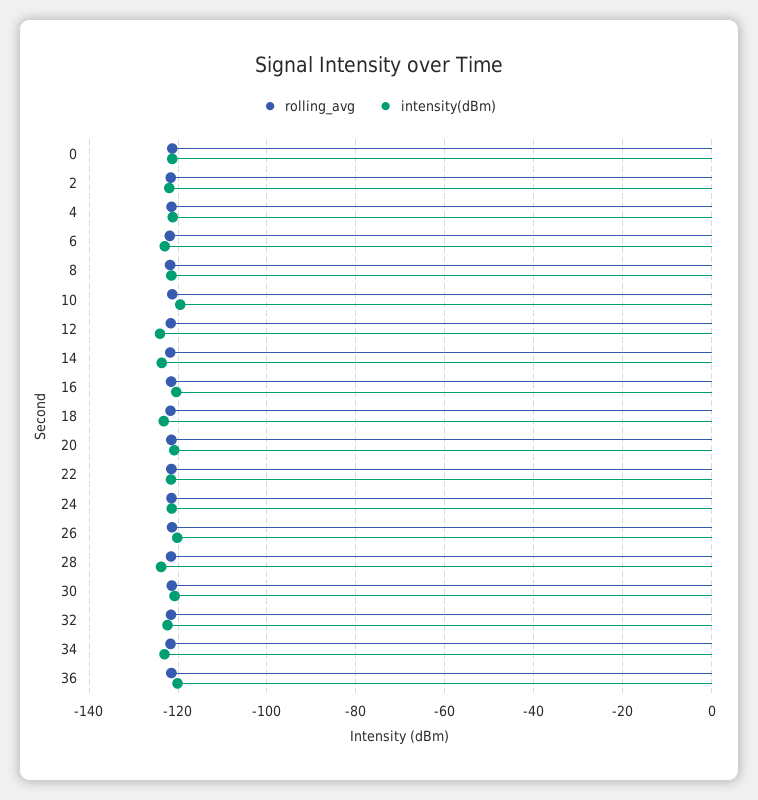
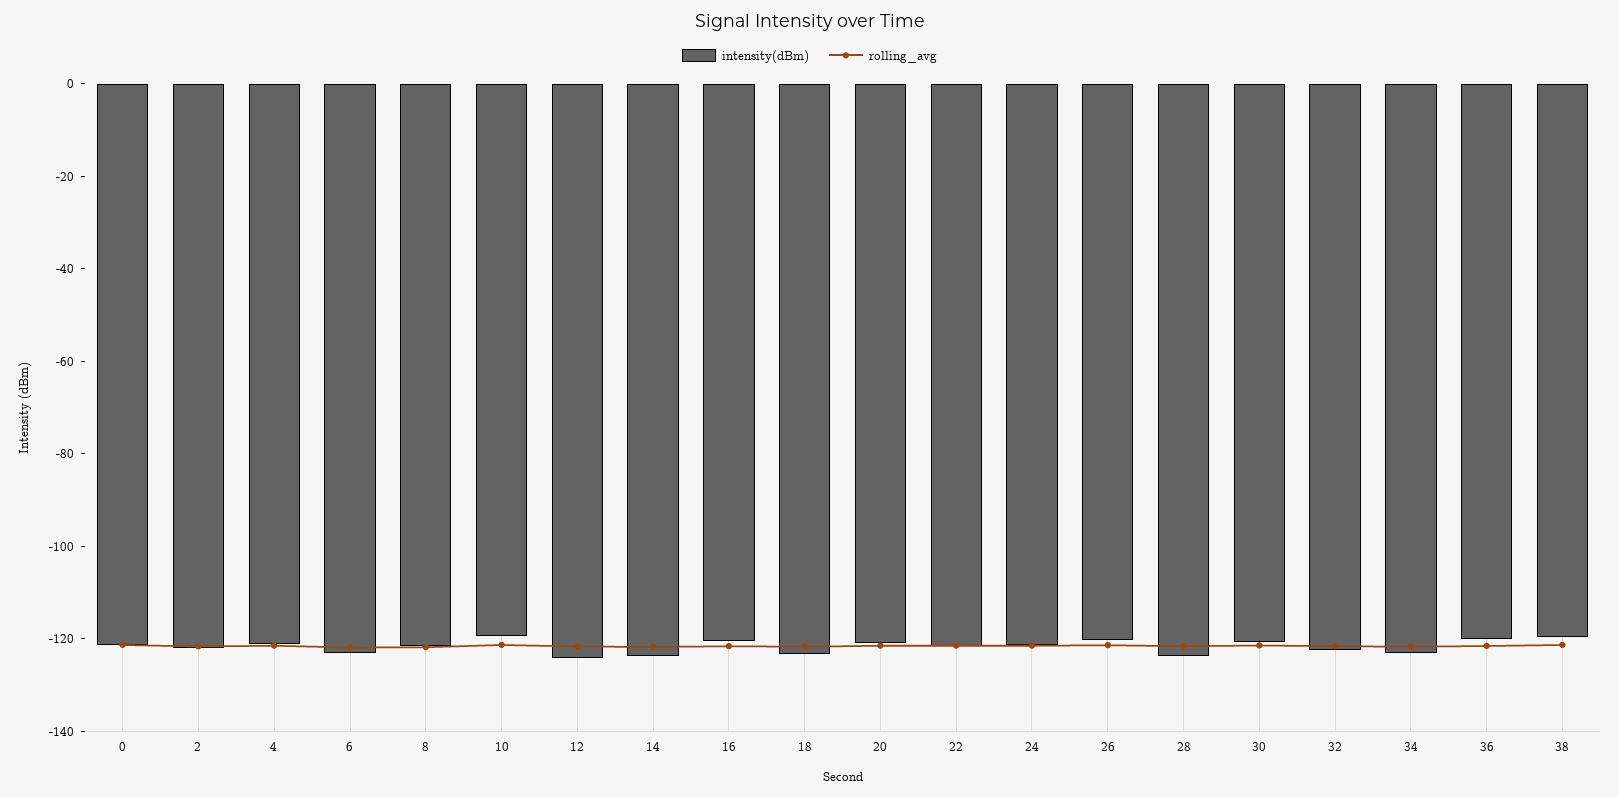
  {
    "rolling_avg": {
      "0": -122,
      "2": -122,
      "4": -122,
      "6": -122,
      "8": -122,
      "10": -122,
      "12": -122,
      "14": -122,
      "16": -122,
      "18": -122,
      "20": -122,
      "22": -122,
      "24": -122,
      "26": -122,
      "28": -122,
      "30": -122,
      "32": -122,
      "34": -122,
-     "36": -122
+     "36": -122,
+     "38": -120
    },
    "intensity(dBm)": {
      "0": -122,
      "2": -122,
      "4": -122,
      "6": -122,
      "8": -122,
      "10": -120,
      "12": -124,
      "14": -124,
      "16": -120,
      "18": -124,
      "20": -120,
      "22": -122,
      "24": -122,
      "26": -120,
      "28": -124,
      "30": -120,
      "32": -122,
      "34": -124,
-     "36": -120
+     "36": -120,
+     "38": -120
    }
  }

